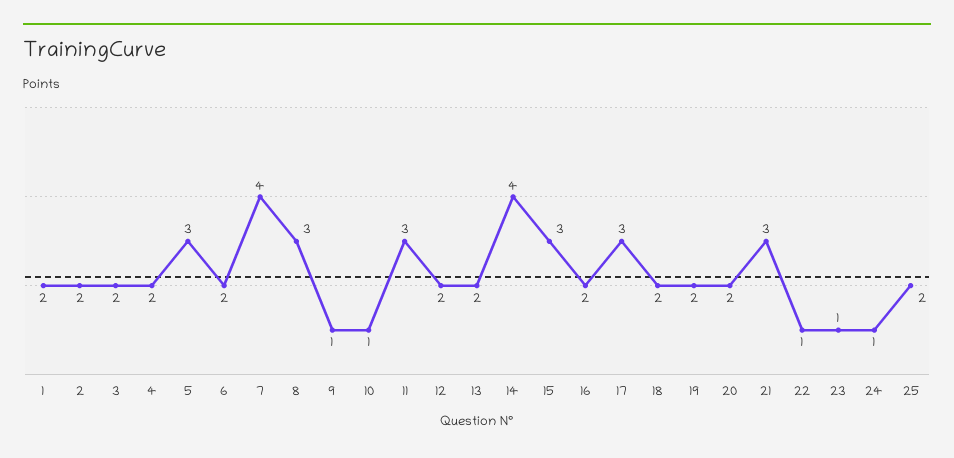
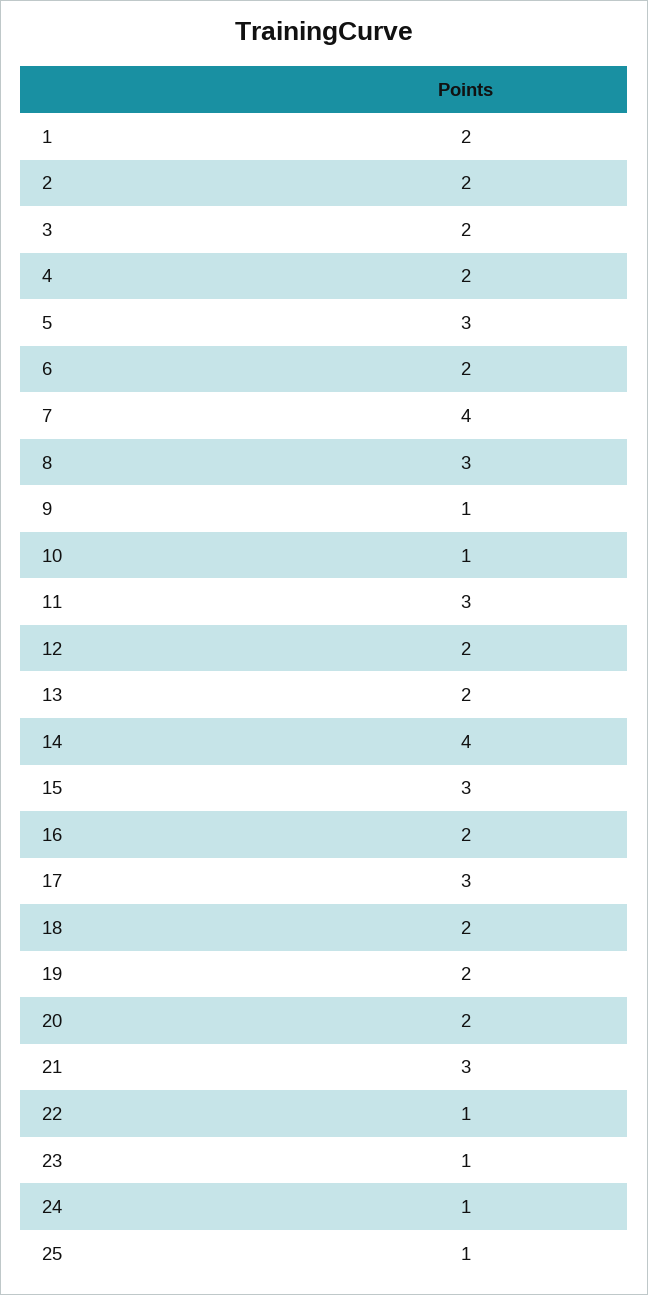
  {
    "1": 2,
    "2": 2,
    "3": 2,
    "4": 2,
    "5": 3,
    "6": 2,
    "7": 4,
    "8": 3,
    "9": 1,
    "10": 1,
    "11": 3,
    "12": 2,
    "13": 2,
    "14": 4,
    "15": 3,
    "16": 2,
    "17": 3,
    "18": 2,
    "19": 2,
    "20": 2,
    "21": 3,
    "22": 1,
    "23": 1,
    "24": 1,
-   "25": 2
+   "25": 1
  }

